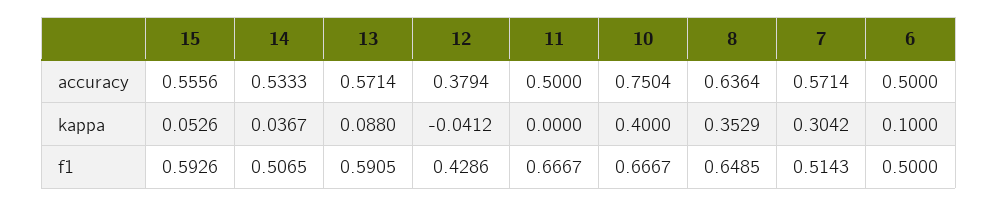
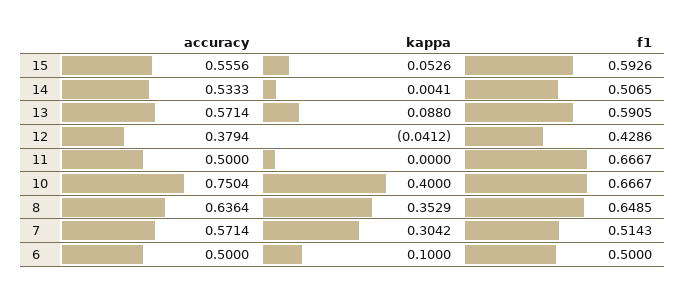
  {
    "15": {
      "accuracy": 0.5556,
      "kappa": 0.0526,
      "f1": 0.5926
    },
    "14": {
      "accuracy": 0.5333,
-     "kappa": 0.0367,
+     "kappa": 0.0041,
      "f1": 0.5065
    },
    "13": {
      "accuracy": 0.5714,
      "kappa": 0.088,
      "f1": 0.5905
    },
    "12": {
      "accuracy": 0.3794,
      "kappa": -0.0412,
      "f1": 0.4286
    },
    "11": {
      "accuracy": 0.5,
      "kappa": 0,
      "f1": 0.6667
    },
    "10": {
      "accuracy": 0.7504,
      "kappa": 0.4,
      "f1": 0.6667
    },
    "8": {
      "accuracy": 0.6364,
      "kappa": 0.3529,
      "f1": 0.6485
    },
    "7": {
      "accuracy": 0.5714,
      "kappa": 0.3042,
      "f1": 0.5143
    },
    "6": {
      "accuracy": 0.5,
      "kappa": 0.1,
      "f1": 0.5
    }
  }

